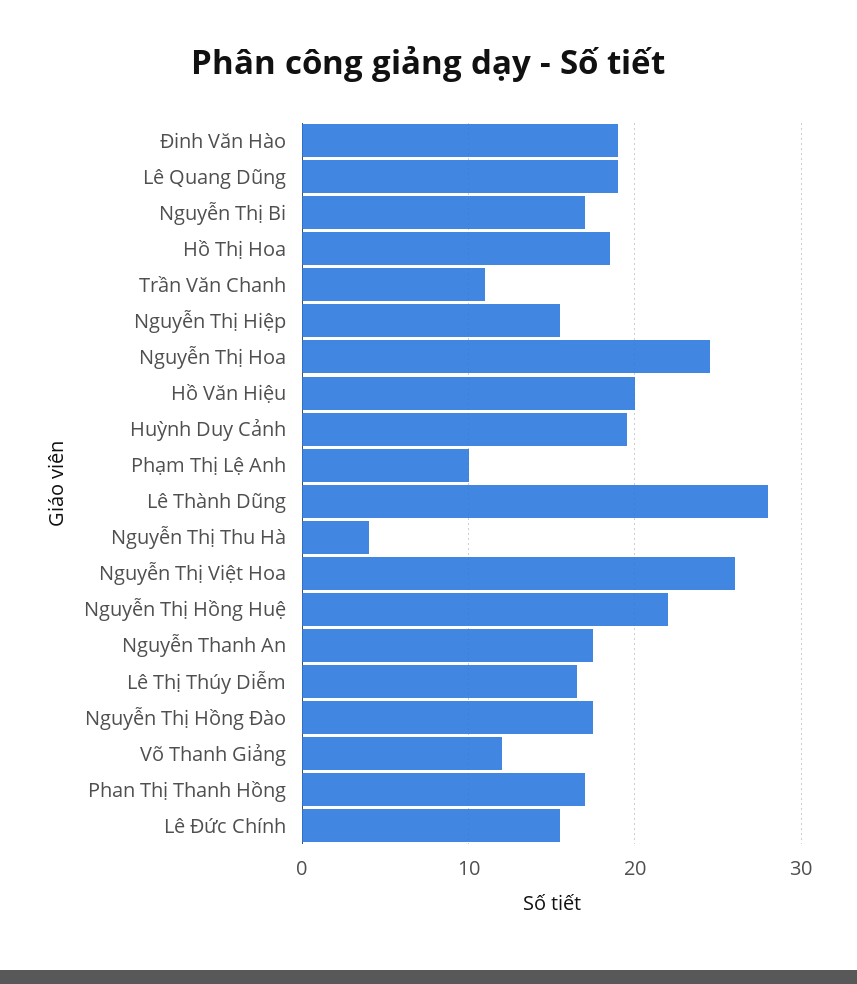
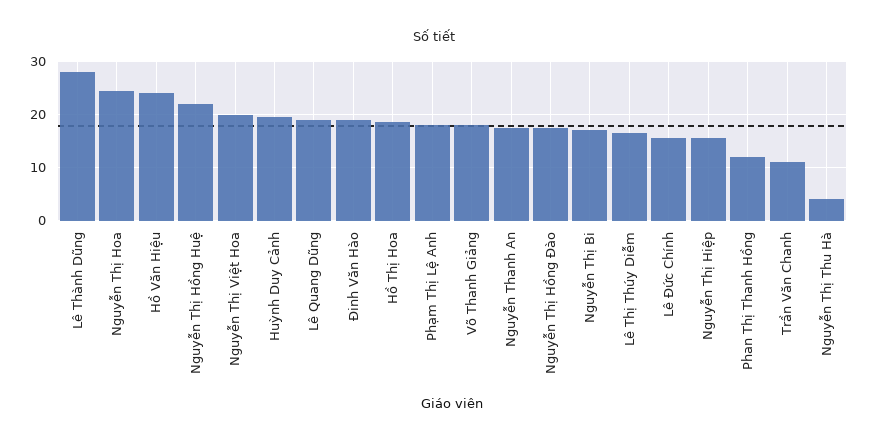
  {
    "Đinh Văn Hào": 19,
    "Lê Quang Dũng": 19,
    "Nguyễn Thị Bi": 17,
    "Hồ Thị Hoa": 19,
    "Trần Văn Chanh": 11,
    "Nguyễn Thị Hiệp": 16,
    "Nguyễn Thị Hoa": 25,
-   "Hồ Văn Hiệu": 20,
+   "Hồ Văn Hiệu": 24,
    "Huỳnh Duy Cảnh": 20,
-   "Phạm Thị Lệ Anh": 10,
+   "Phạm Thị Lệ Anh": 18,
    "Lê Thành Dũng": 28,
    "Nguyễn Thị Thu Hà": 4,
-   "Nguyễn Thị Việt Hoa": 26,
+   "Nguyễn Thị Việt Hoa": 20,
    "Nguyễn Thị Hồng Huệ": 22,
    "Nguyễn Thanh An": 18,
    "Lê Thị Thúy Diễm": 17,
    "Nguyễn Thị Hồng Đào": 18,
-   "Võ Thanh Giảng": 12,
+   "Võ Thanh Giảng": 18,
-   "Phan Thị Thanh Hồng": 17,
+   "Phan Thị Thanh Hồng": 12,
    "Lê Đức Chính": 16
  }

